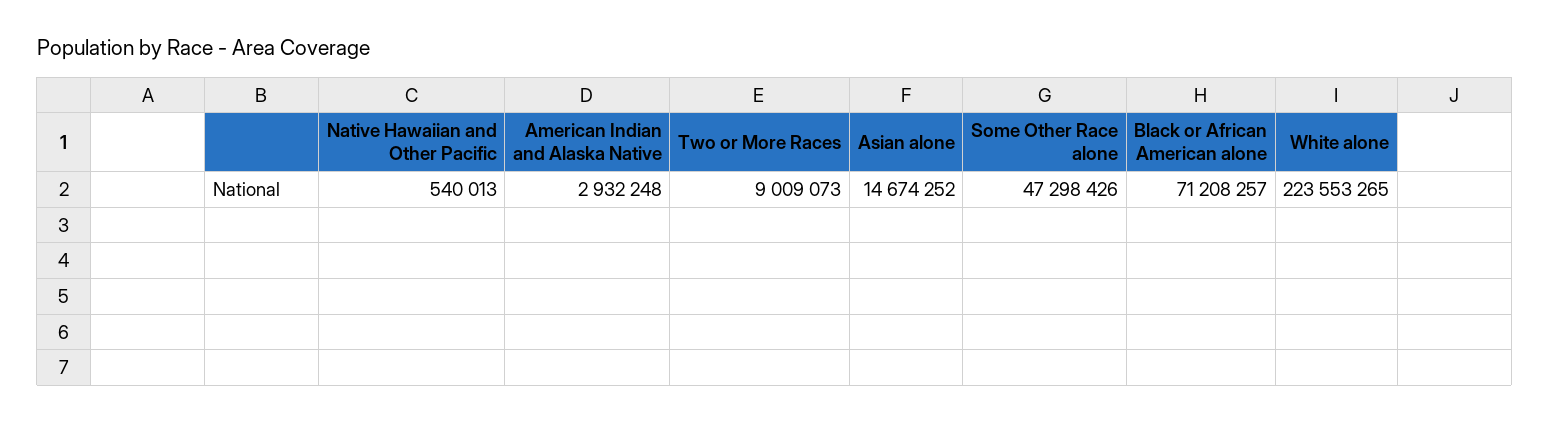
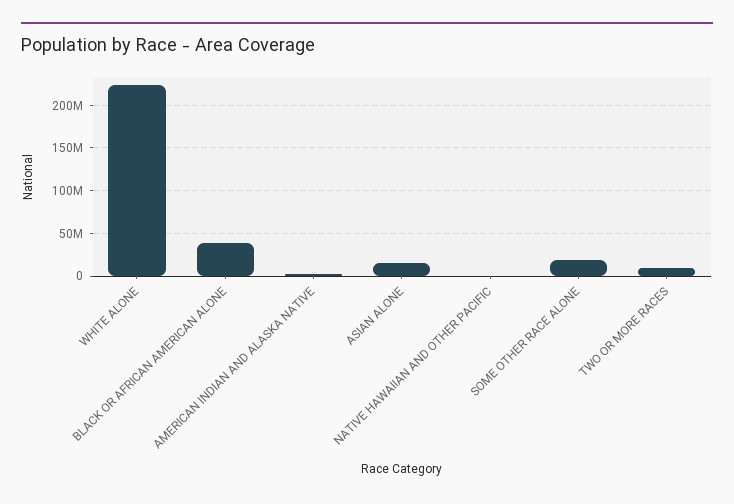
  {
    "Native Hawaiian and Other Pacific": 540013,
    "American Indian and Alaska Native": 2932248,
    "Two or More Races": 9009073,
    "Asian alone": 14674252,
-   "Some Other Race alone": 47298426,
+   "Some Other Race alone": 20000000,
-   "Black or African American alone": 71208257,
+   "Black or African American alone": 40000000,
    "White alone": 223553265
  }

